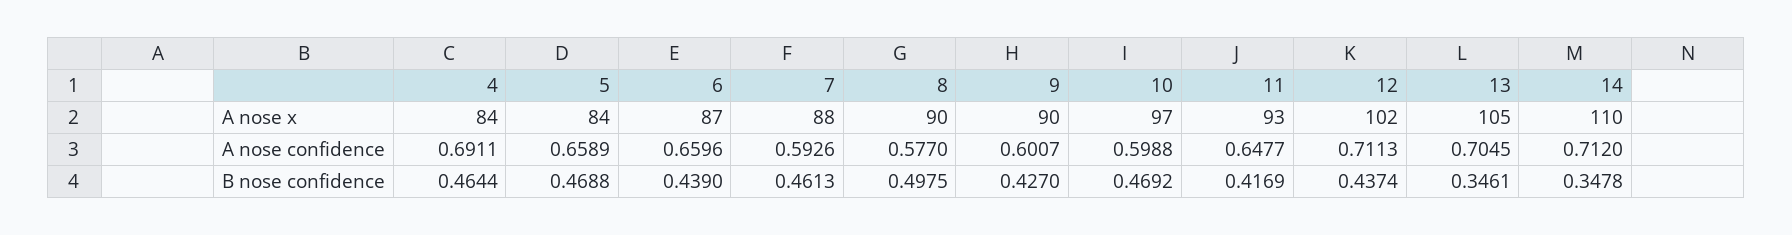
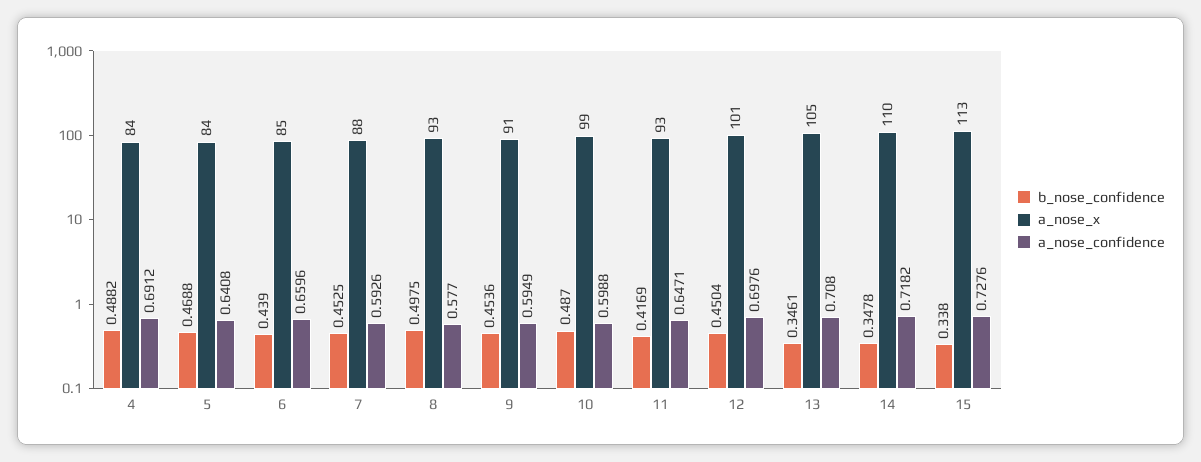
  {
    "A nose x": {
      "4": 84,
      "5": 84,
-     "6": 87,
+     "6": 85,
      "7": 88,
-     "8": 90,
+     "8": 93,
-     "9": 90,
+     "9": 91,
-     "10": 97,
+     "10": 99,
      "11": 93,
-     "12": 102,
+     "12": 101,
      "13": 105,
-     "14": 110
+     "14": 110,
+     "15": 113
    },
    "A nose confidence": {
-     "4": 0.6911,
+     "4": 0.6912,
-     "5": 0.6589,
+     "5": 0.6408,
      "6": 0.6596,
      "7": 0.5926,
      "8": 0.577,
-     "9": 0.6007,
+     "9": 0.5949,
      "10": 0.5988,
-     "11": 0.6477,
+     "11": 0.6471,
-     "12": 0.7113,
+     "12": 0.6976,
-     "13": 0.7045,
+     "13": 0.708,
-     "14": 0.712
+     "14": 0.7182,
+     "15": 0.7276
    },
    "B nose confidence": {
-     "4": 0.4644,
+     "4": 0.4882,
      "5": 0.4688,
      "6": 0.439,
-     "7": 0.4613,
+     "7": 0.4525,
      "8": 0.4975,
-     "9": 0.427,
+     "9": 0.4536,
-     "10": 0.4692,
+     "10": 0.487,
      "11": 0.4169,
-     "12": 0.4374,
+     "12": 0.4504,
      "13": 0.3461,
-     "14": 0.3478
+     "14": 0.3478,
+     "15": 0.338
    }
  }

